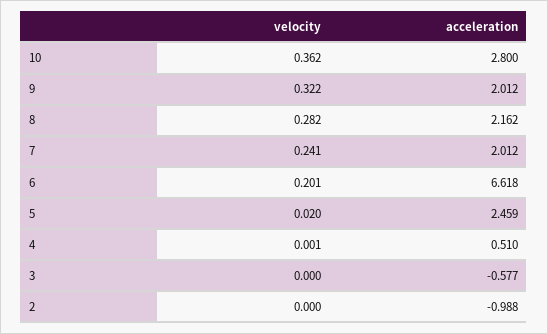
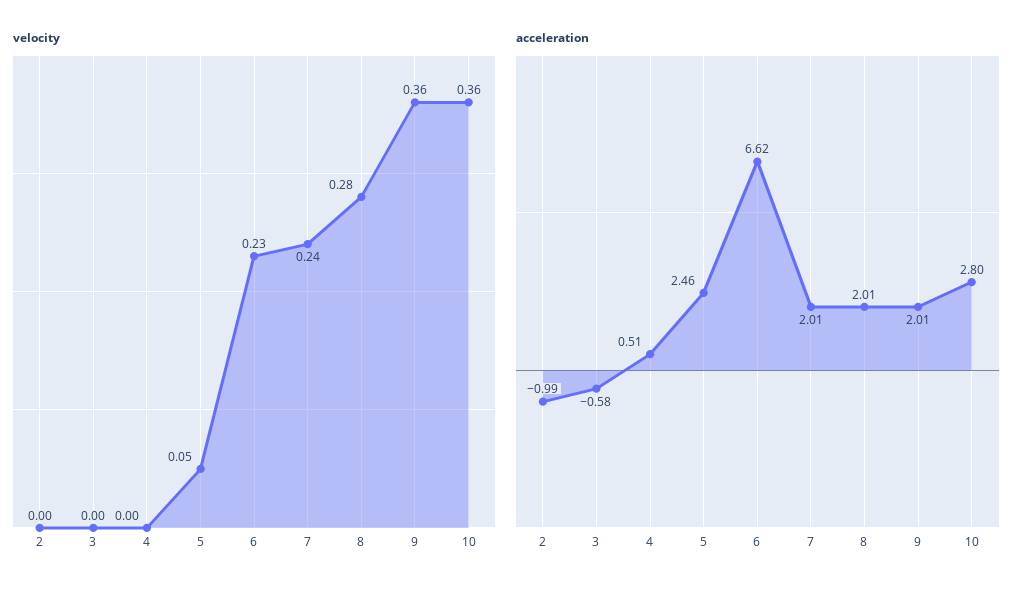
  {
    "velocity": {
      "10": 0.362,
-     "9": 0.322,
+     "9": 0.36,
      "8": 0.282,
      "7": 0.241,
-     "6": 0.201,
+     "6": 0.23,
-     "5": 0.02,
+     "5": 0.05,
      "4": 0.001,
      "3": 0,
      "2": 0
    },
    "acceleration": {
      "10": 2.8,
      "9": 2.012,
-     "8": 2.162,
+     "8": 2.01,
      "7": 2.012,
      "6": 6.618,
      "5": 2.459,
      "4": 0.51,
      "3": -0.577,
      "2": -0.988
    }
  }

